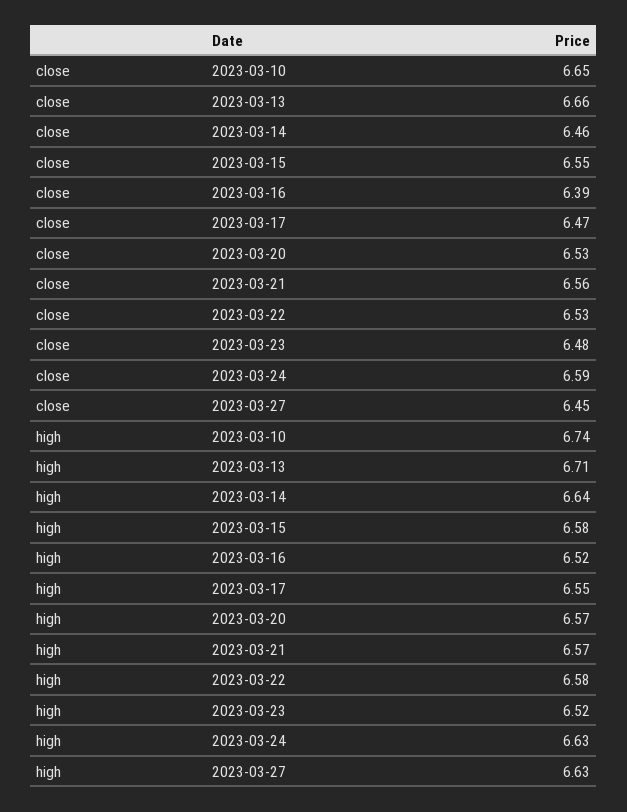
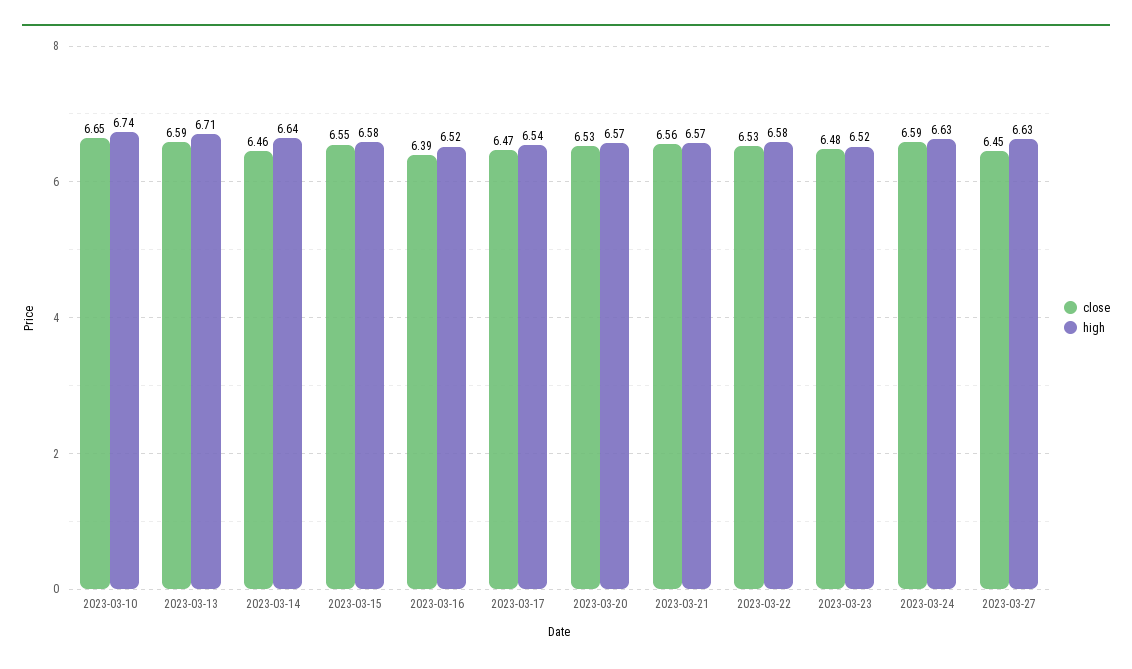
  {
    "close": {
      "2023-03-10": 6.65,
-     "2023-03-13": 6.66,
+     "2023-03-13": 6.59,
      "2023-03-14": 6.46,
      "2023-03-15": 6.55,
      "2023-03-16": 6.39,
      "2023-03-17": 6.47,
      "2023-03-20": 6.53,
      "2023-03-21": 6.56,
      "2023-03-22": 6.53,
      "2023-03-23": 6.48,
      "2023-03-24": 6.59,
      "2023-03-27": 6.45
    },
    "high": {
      "2023-03-10": 6.74,
      "2023-03-13": 6.71,
      "2023-03-14": 6.64,
      "2023-03-15": 6.58,
      "2023-03-16": 6.52,
-     "2023-03-17": 6.55,
+     "2023-03-17": 6.54,
      "2023-03-20": 6.57,
      "2023-03-21": 6.57,
      "2023-03-22": 6.58,
      "2023-03-23": 6.52,
      "2023-03-24": 6.63,
      "2023-03-27": 6.63
    }
  }

